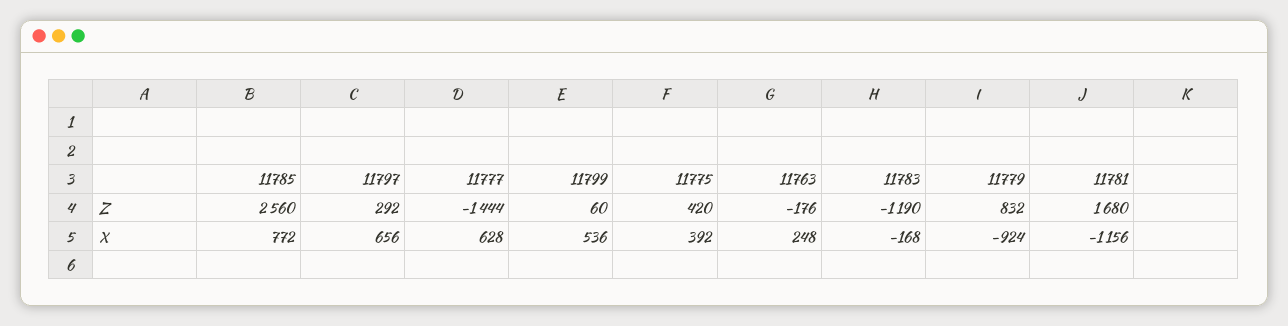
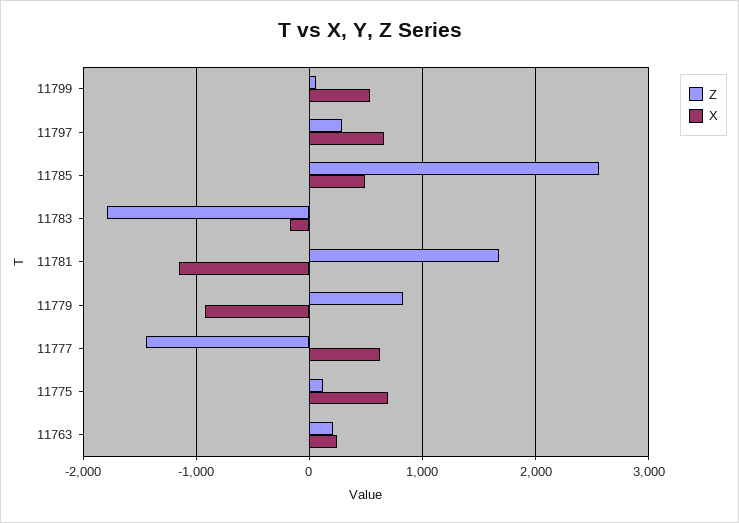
  {
    "Z": {
      "11785": 2560,
      "11797": 292,
      "11777": -1444,
      "11799": 60,
-     "11775": 420,
+     "11775": 100,
-     "11763": -176,
+     "11763": 200,
-     "11783": -1190,
+     "11783": -1800,
      "11779": 832,
      "11781": 1680
    },
    "X": {
-     "11785": 772,
+     "11785": 500,
      "11797": 656,
      "11777": 628,
      "11799": 536,
-     "11775": 392,
+     "11775": 700,
      "11763": 248,
      "11783": -168,
      "11779": -924,
      "11781": -1156
    }
  }

